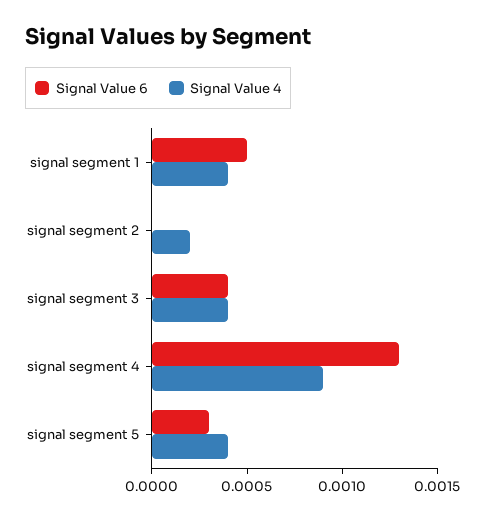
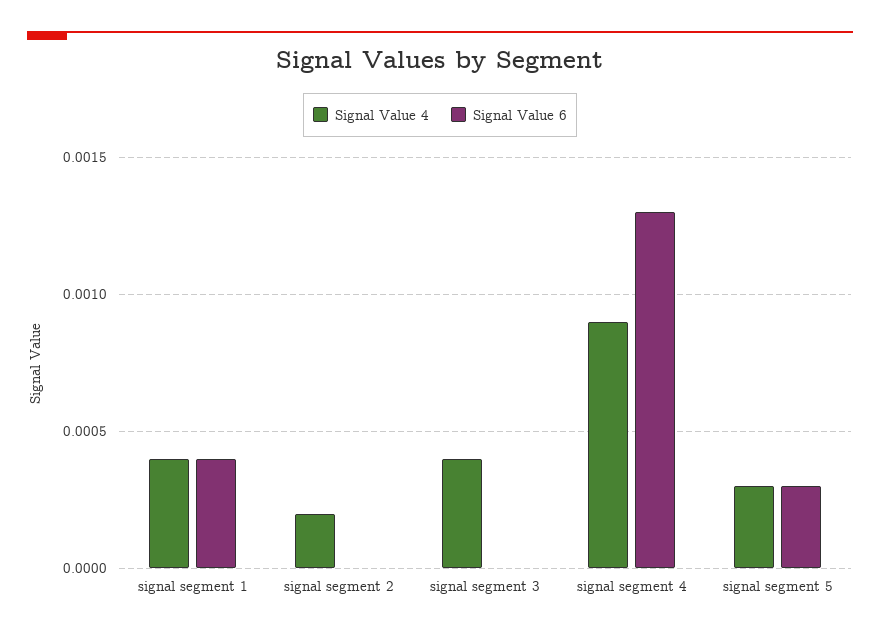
  {
    "Signal Value 6": {
-     "signal segment 1": 0.0005,
+     "signal segment 1": 0.0004,
      "signal segment 2": 0,
-     "signal segment 3": 0.0004,
+     "signal segment 3": 0,
      "signal segment 4": 0.0013,
      "signal segment 5": 0.0003
    },
    "Signal Value 4": {
      "signal segment 1": 0.0004,
      "signal segment 2": 0.0002,
      "signal segment 3": 0.0004,
      "signal segment 4": 0.0009,
-     "signal segment 5": 0.0004
+     "signal segment 5": 0.0003
    }
  }

